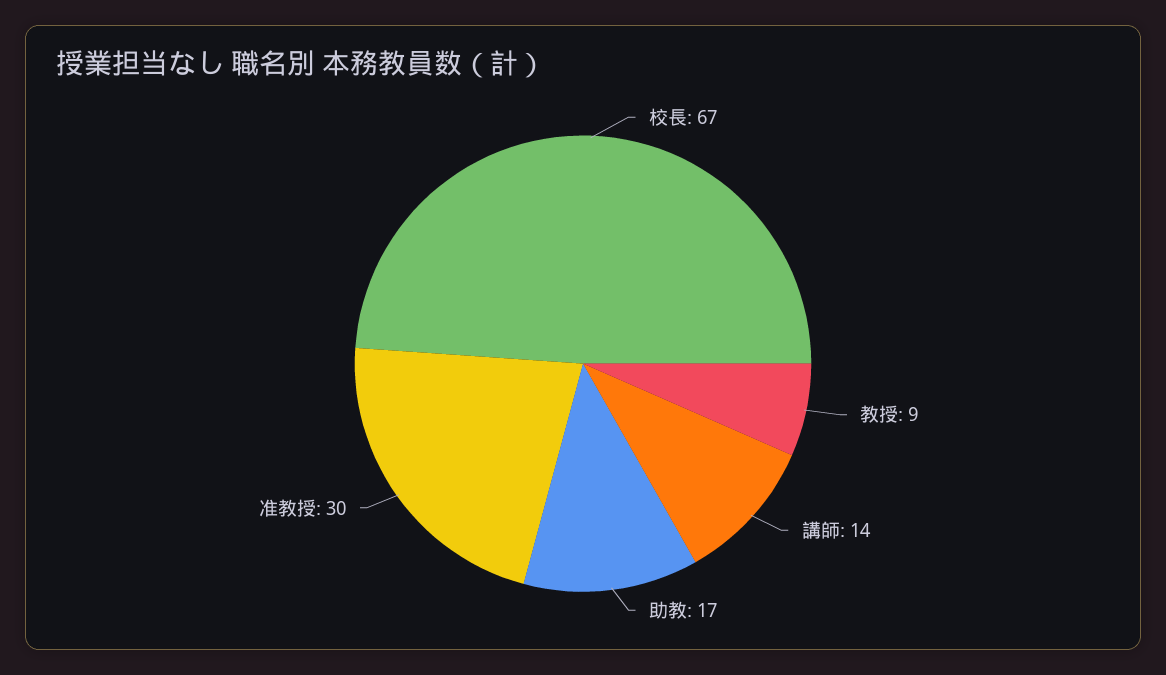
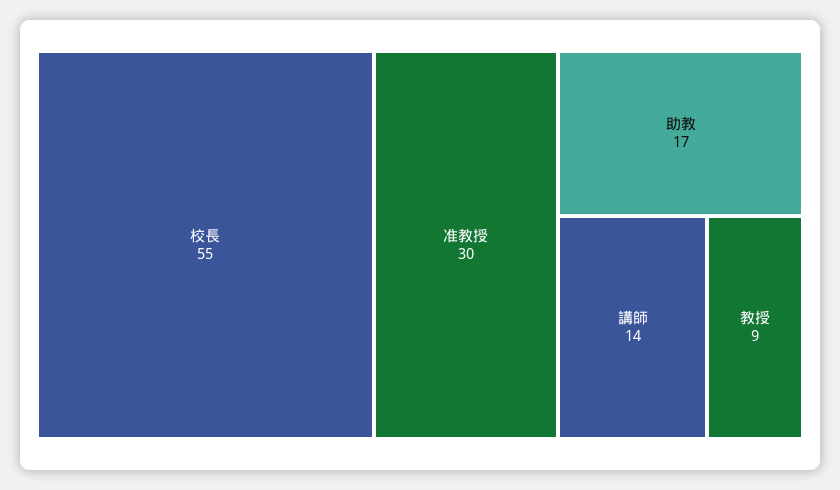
  {
-   "校長": 67,
+   "校長": 55,
    "教授": 9,
    "講師": 14,
    "助教": 17,
    "准教授": 30
  }

